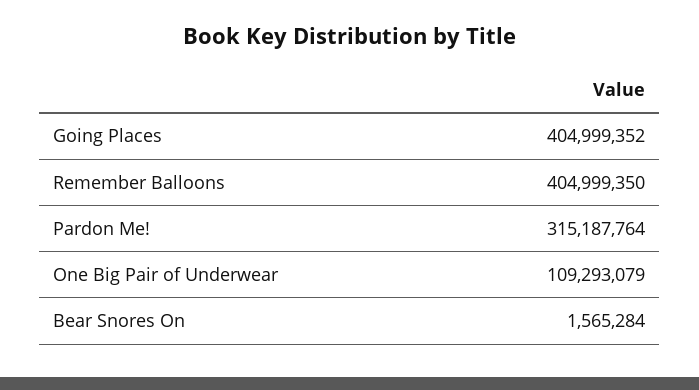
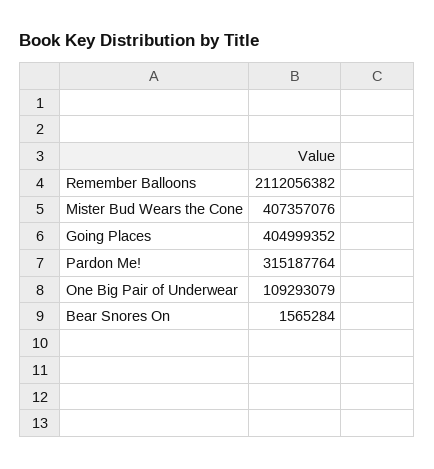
  {
    "Going Places": 404999352,
-   "Remember Balloons": 404999350,
+   "Remember Balloons": 2112056382,
    "Pardon Me!": 315187764,
    "One Big Pair of Underwear": 109293079,
-   "Bear Snores On": 1565284
+   "Bear Snores On": 1565284,
+   "Mister Bud Wears the Cone": 407357076
  }

